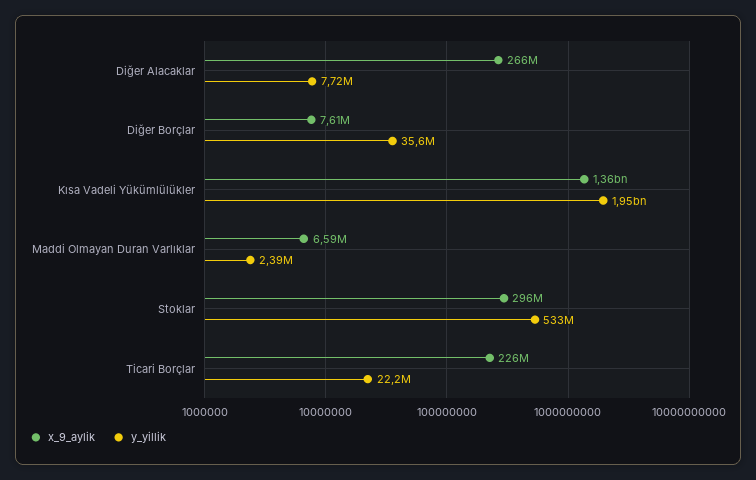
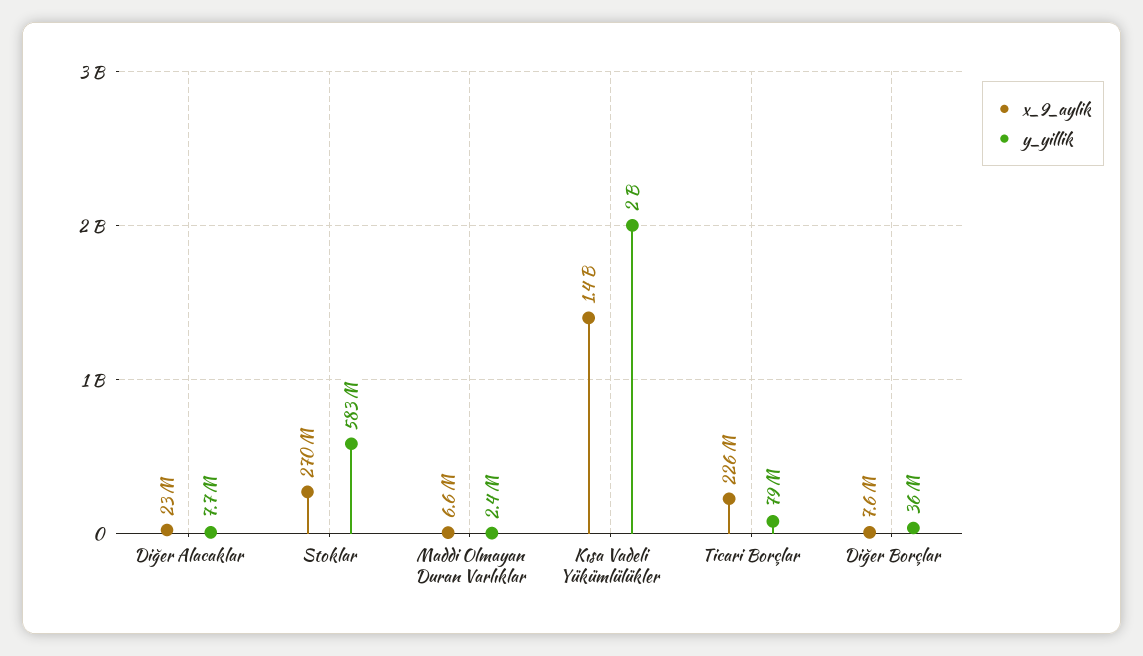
  {
    "x_9_aylik": {
-     "Diğer Alacaklar": 266000000,
+     "Diğer Alacaklar": 23000000,
      "Diğer Borçlar": 7610000,
      "Kısa Vadeli Yükümlülükler": 1360000000,
      "Maddi Olmayan Duran Varlıklar": 6590000,
-     "Stoklar": 296000000,
+     "Stoklar": 270000000,
      "Ticari Borçlar": 226000000
    },
    "y_yillik": {
      "Diğer Alacaklar": 7720000,
      "Diğer Borçlar": 35600000,
      "Kısa Vadeli Yükümlülükler": 1950000000,
      "Maddi Olmayan Duran Varlıklar": 2390000,
-     "Stoklar": 533000000,
+     "Stoklar": 583000000,
-     "Ticari Borçlar": 22200000
+     "Ticari Borçlar": 79000000
    }
  }

